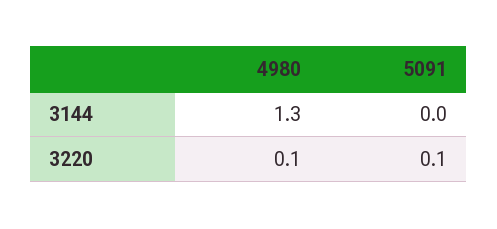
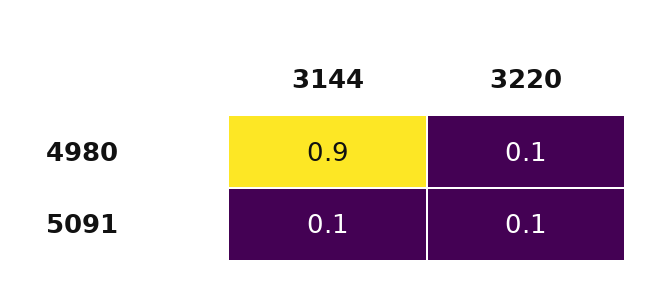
  {
    "4980": {
-     "3144": 1.3,
+     "3144": 0.9,
      "3220": 0.1
    },
    "5091": {
-     "3144": 0,
+     "3144": 0.1,
      "3220": 0.1
    }
  }

